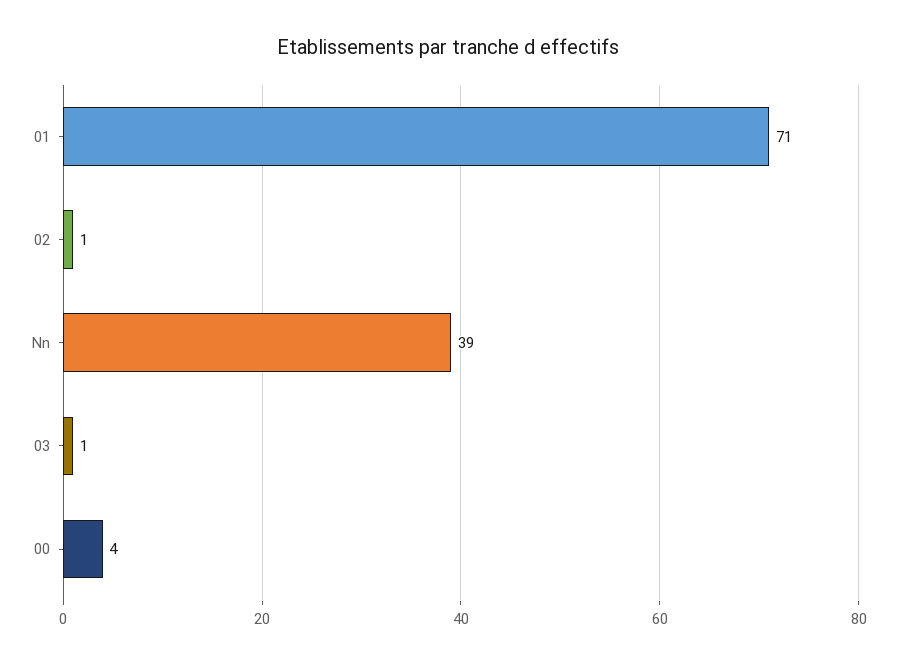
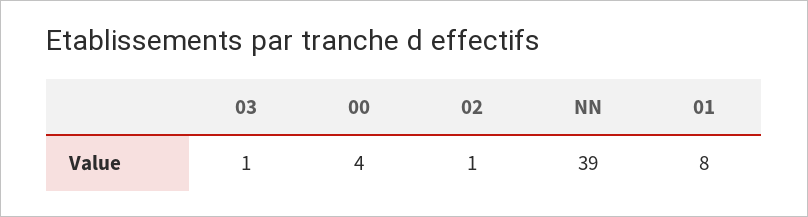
  {
-   "01": 71,
+   "01": 8,
    "02": 1,
    "Nn": 39,
    "03": 1,
    "00": 4
  }

